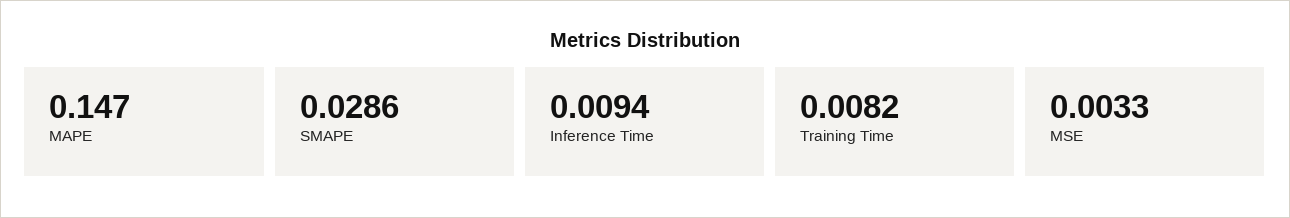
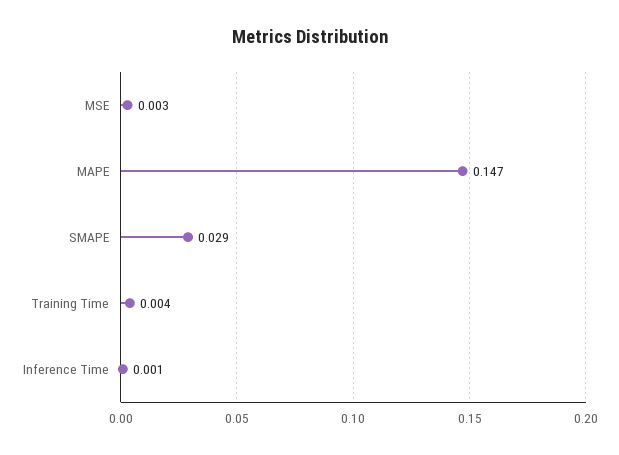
  {
    "MAPE": 0.147,
    "SMAPE": 0.0286,
-   "Inference Time": 0.0094,
+   "Inference Time": 0.001,
-   "Training Time": 0.0082,
+   "Training Time": 0.004,
    "MSE": 0.0033
  }

